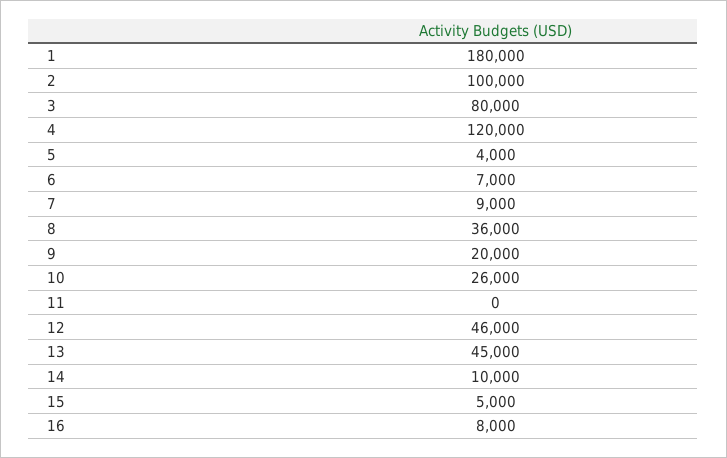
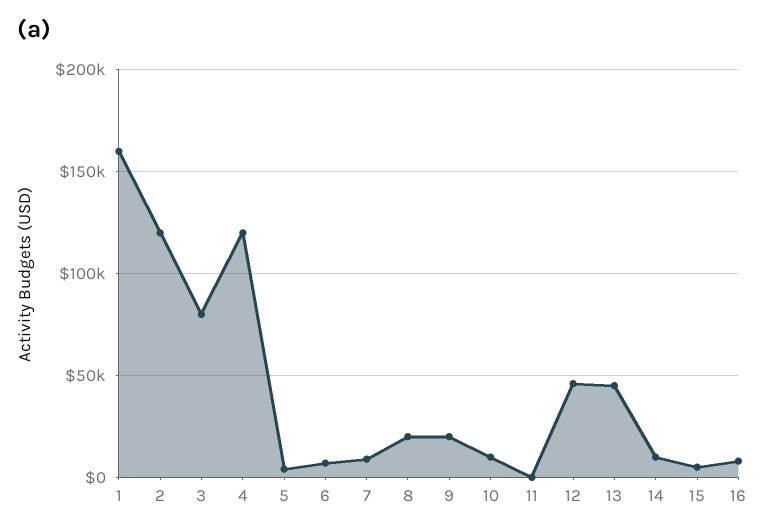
  {
-   "1": 180000,
+   "1": 160000,
-   "2": 100000,
+   "2": 120000,
    "3": 80000,
    "4": 120000,
    "5": 4000,
    "6": 7000,
    "7": 9000,
-   "8": 36000,
+   "8": 20000,
    "9": 20000,
-   "10": 26000,
+   "10": 10000,
    "11": 0,
    "12": 46000,
    "13": 45000,
    "14": 10000,
    "15": 5000,
    "16": 8000
  }

